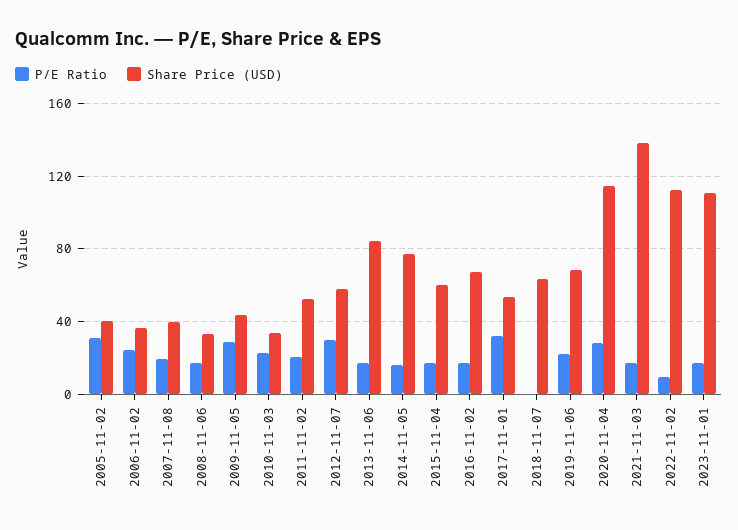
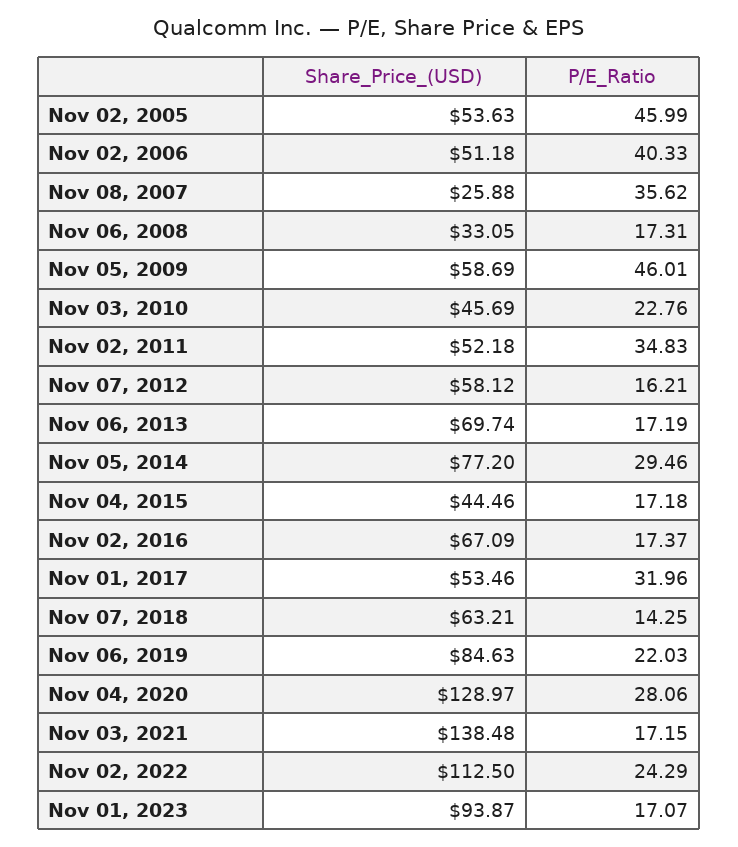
  {
    "P/E Ratio": {
-     "2005-11-02": 30,
+     "2005-11-02": 45.99,
-     "2006-11-02": 25,
+     "2006-11-02": 40.33,
-     "2007-11-08": 20,
+     "2007-11-08": 35.62,
      "2008-11-06": 17.31,
-     "2009-11-05": 30,
+     "2009-11-05": 46.01,
      "2010-11-03": 22.76,
-     "2011-11-02": 20,
+     "2011-11-02": 34.83,
-     "2012-11-07": 30,
+     "2012-11-07": 16.21,
      "2013-11-06": 17.19,
-     "2014-11-05": 15,
+     "2014-11-05": 29.46,
      "2015-11-04": 17.18,
      "2016-11-02": 17.37,
      "2017-11-01": 31.96,
-     "2018-11-07": 0,
+     "2018-11-07": 14.25,
      "2019-11-06": 22.03,
      "2020-11-04": 28.06,
      "2021-11-03": 17.15,
-     "2022-11-02": 10,
+     "2022-11-02": 24.29,
      "2023-11-01": 17.07
    },
    "Share Price (USD)": {
-     "2005-11-02": 40,
+     "2005-11-02": 53.63,
-     "2006-11-02": 35,
+     "2006-11-02": 51.18,
-     "2007-11-08": 40,
+     "2007-11-08": 25.88,
      "2008-11-06": 33.05,
-     "2009-11-05": 45,
+     "2009-11-05": 58.69,
-     "2010-11-03": 35,
+     "2010-11-03": 45.69,
      "2011-11-02": 52.18,
      "2012-11-07": 58.12,
-     "2013-11-06": 85,
+     "2013-11-06": 69.74,
      "2014-11-05": 77.2,
-     "2015-11-04": 60,
+     "2015-11-04": 44.46,
      "2016-11-02": 67.09,
      "2017-11-01": 53.46,
      "2018-11-07": 63.21,
-     "2019-11-06": 70,
+     "2019-11-06": 84.63,
-     "2020-11-04": 115,
+     "2020-11-04": 128.97,
      "2021-11-03": 138.48,
      "2022-11-02": 112.5,
-     "2023-11-01": 110
+     "2023-11-01": 93.87
    }
  }

